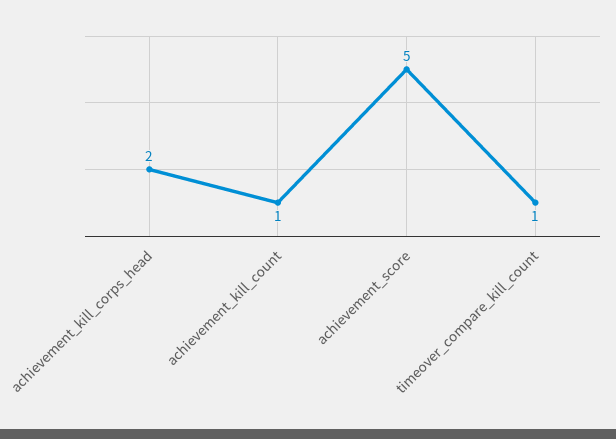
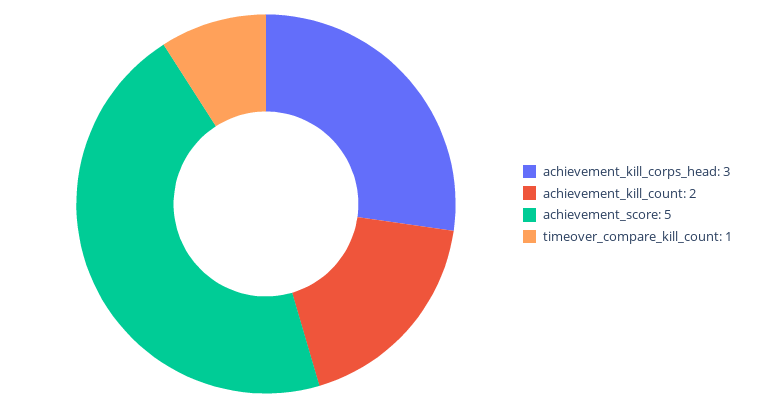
  {
-   "achievement_kill_corps_head": 2,
+   "achievement_kill_corps_head": 3,
-   "achievement_kill_count": 1,
+   "achievement_kill_count": 2,
    "achievement_score": 5,
    "timeover_compare_kill_count": 1
  }

